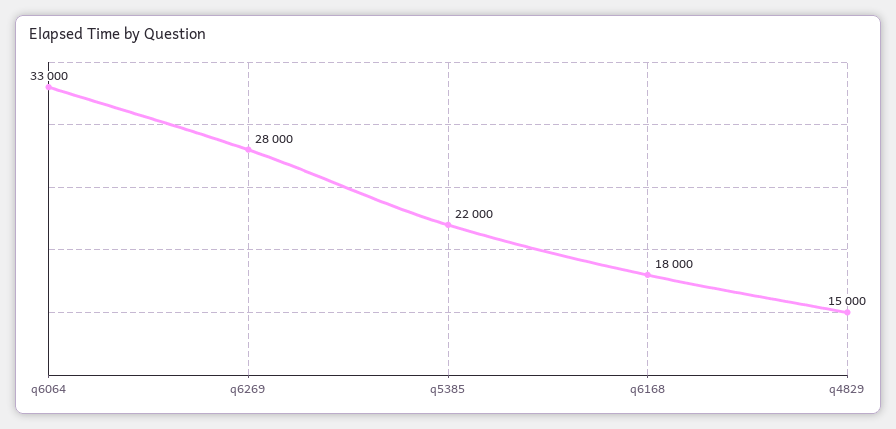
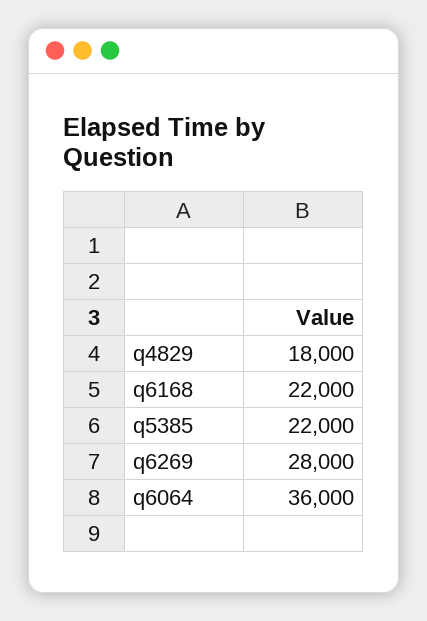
  {
-   "q6064": 33000,
+   "q6064": 36000,
    "q6269": 28000,
    "q5385": 22000,
-   "q6168": 18000,
+   "q6168": 22000,
-   "q4829": 15000
+   "q4829": 18000
  }

